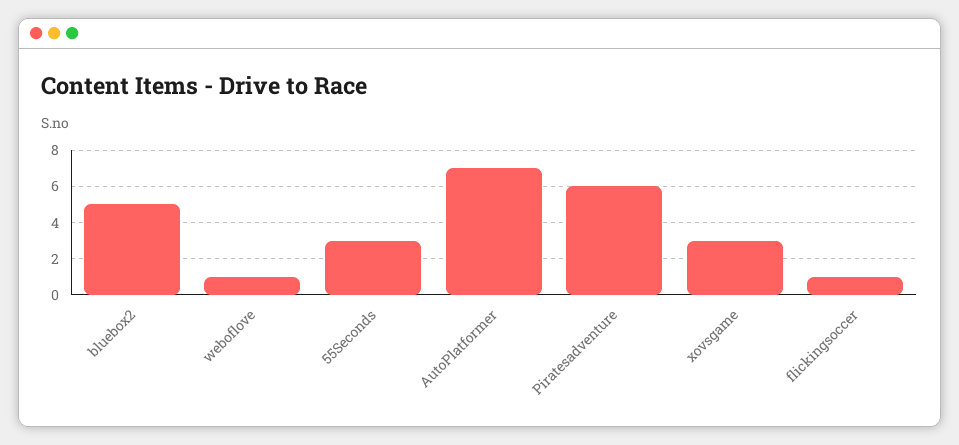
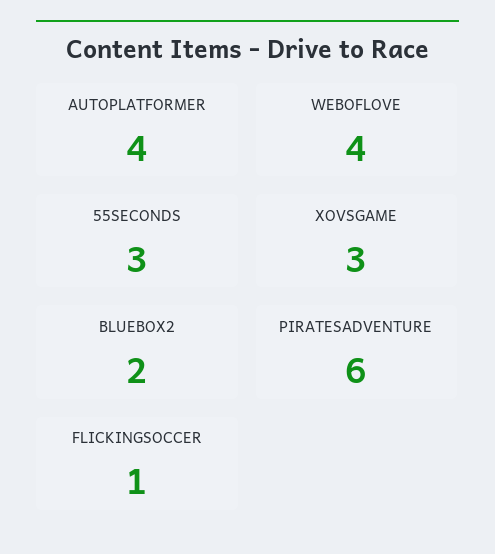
  {
-   "bluebox2": 5,
+   "bluebox2": 2,
-   "weboflove": 1,
+   "weboflove": 4,
    "55Seconds": 3,
-   "AutoPlatformer": 7,
+   "AutoPlatformer": 4,
    "Piratesadventure": 6,
    "xovsgame": 3,
    "flickingsoccer": 1
  }

